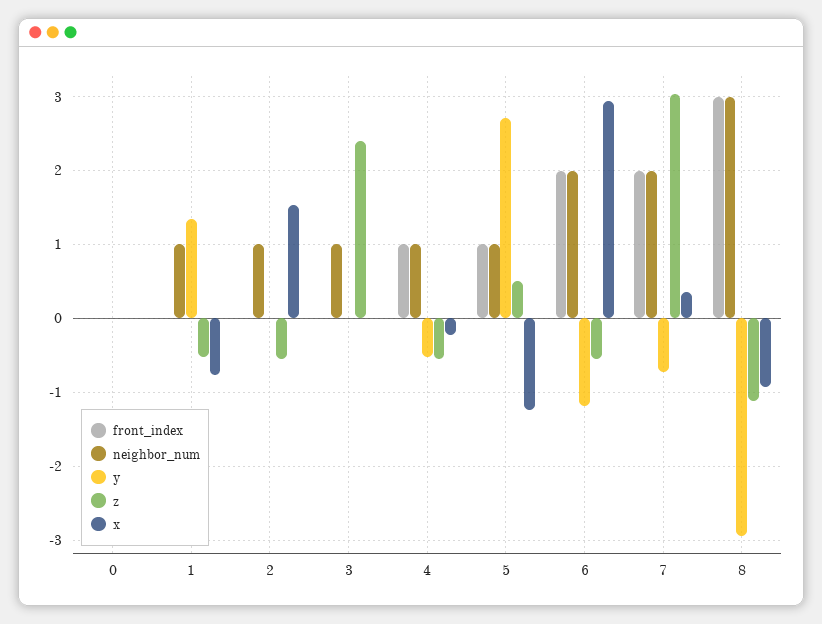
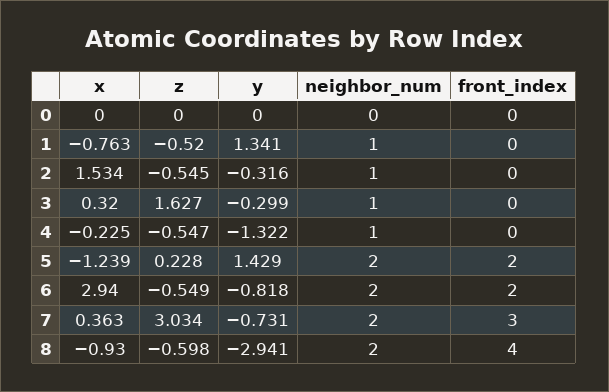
  {
    "front_index": {
      "0": 0,
      "1": 0,
      "2": 0,
      "3": 0,
-     "4": 1,
+     "4": 0,
-     "5": 1,
+     "5": 2,
      "6": 2,
-     "7": 2,
+     "7": 3,
-     "8": 3
+     "8": 4
    },
    "neighbor_num": {
      "0": 0,
      "1": 1,
      "2": 1,
      "3": 1,
      "4": 1,
-     "5": 1,
+     "5": 2,
      "6": 2,
      "7": 2,
-     "8": 3
+     "8": 2
    },
    "y": {
      "0": 0,
      "1": 1.341,
-     "2": 0,
+     "2": -0.316,
-     "3": 0,
+     "3": -0.299,
-     "4": -0.5,
+     "4": -1.322,
-     "5": 2.7,
+     "5": 1.429,
-     "6": -1.2,
+     "6": -0.818,
      "7": -0.731,
      "8": -2.941
    },
    "z": {
      "0": 0,
      "1": -0.52,
      "2": -0.545,
-     "3": 2.4,
+     "3": 1.627,
      "4": -0.547,
-     "5": 0.5,
+     "5": 0.228,
      "6": -0.549,
      "7": 3.034,
-     "8": -1.1
+     "8": -0.598
    },
    "x": {
      "0": 0,
      "1": -0.763,
      "2": 1.534,
-     "3": 0,
+     "3": 0.32,
      "4": -0.225,
      "5": -1.239,
      "6": 2.94,
      "7": 0.363,
      "8": -0.93
    }
  }

